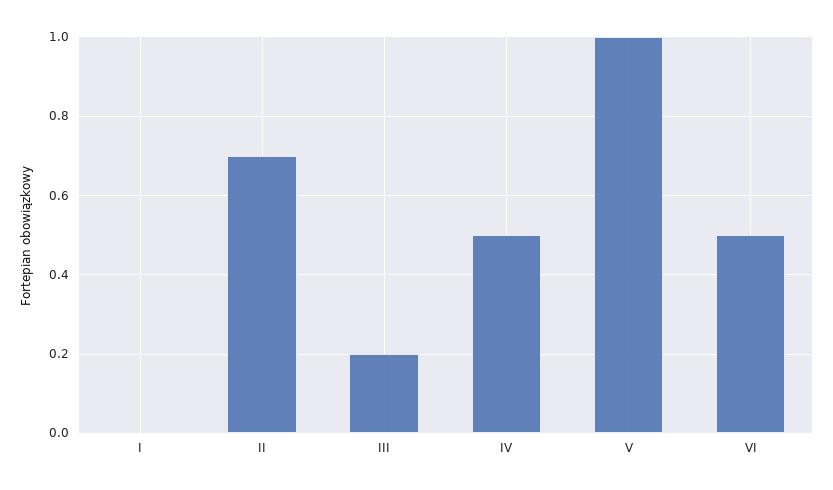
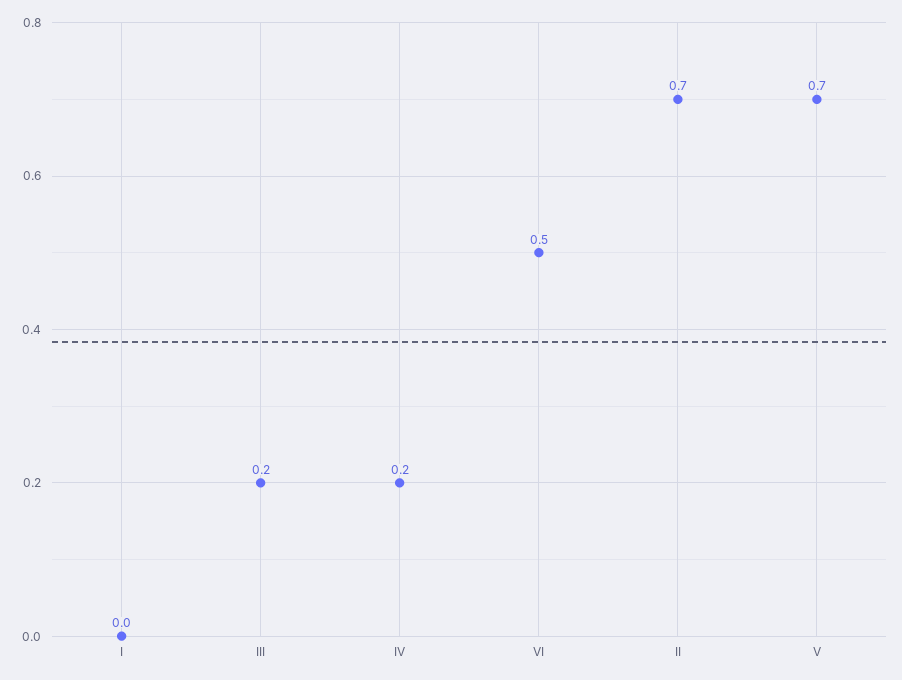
  {
    "I": 0,
    "II": 0.7,
    "III": 0.2,
-   "IV": 0.5,
+   "IV": 0.2,
-   "V": 1,
+   "V": 0.7,
    "VI": 0.5
  }

